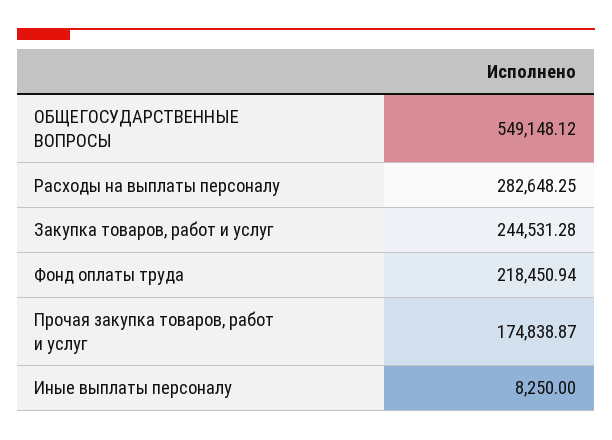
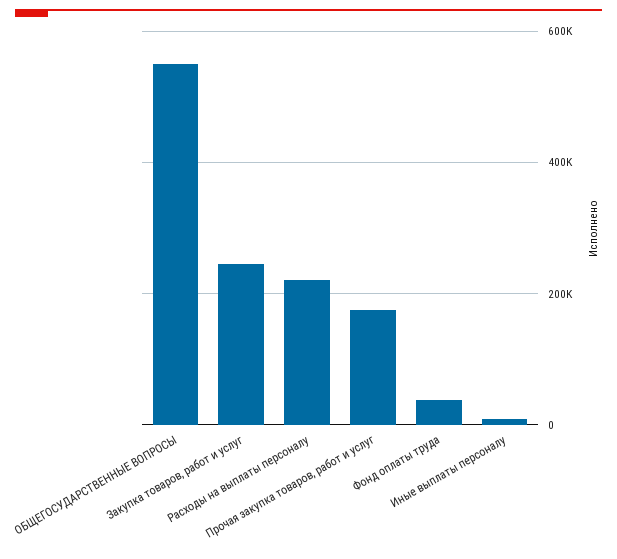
  {
    "ОБЩЕГОСУДАРСТВЕННЫЕ ВОПРОСЫ": 549148.12,
-   "Расходы на выплаты персоналу": 282648.25,
+   "Расходы на выплаты персоналу": 220000,
    "Закупка товаров, работ и услуг": 244531.28,
-   "Фонд оплаты труда": 218450.94,
+   "Фонд оплаты труда": 40000,
    "Прочая закупка товаров, работ и услуг": 174838.87,
    "Иные выплаты персоналу": 8250
  }

